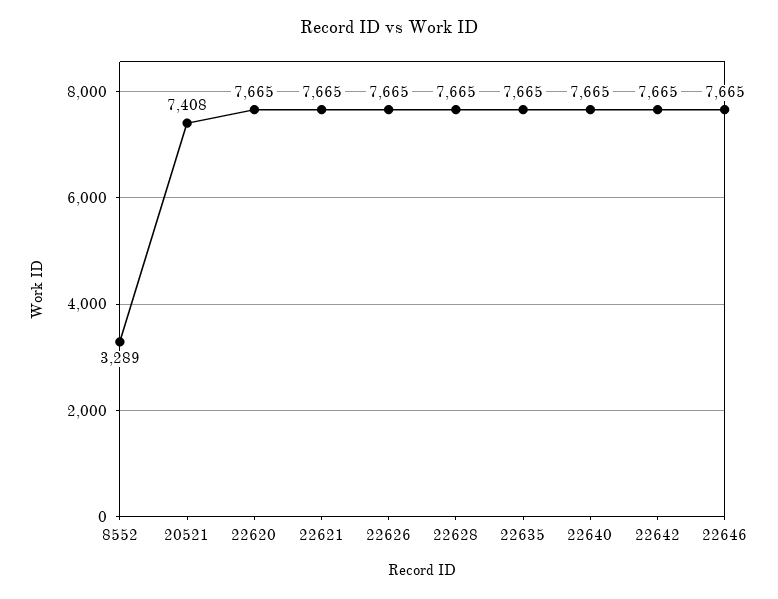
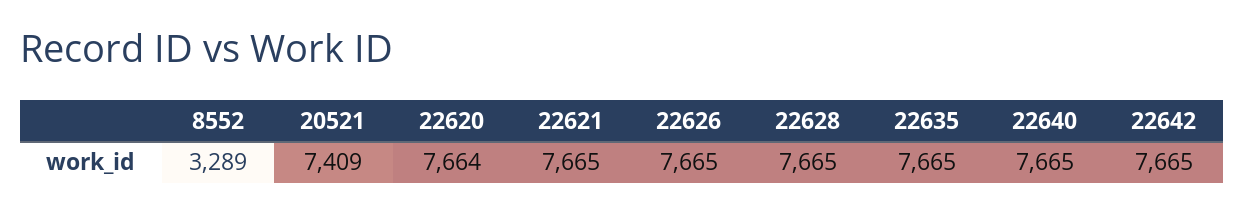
  {
    "8552": 3289,
-   "20521": 7408,
+   "20521": 7409,
-   "22620": 7665,
+   "22620": 7664,
    "22621": 7665,
    "22626": 7665,
    "22628": 7665,
    "22635": 7665,
    "22640": 7665,
-   "22642": 7665,
+   "22642": 7665
-   "22646": 7665
  }

